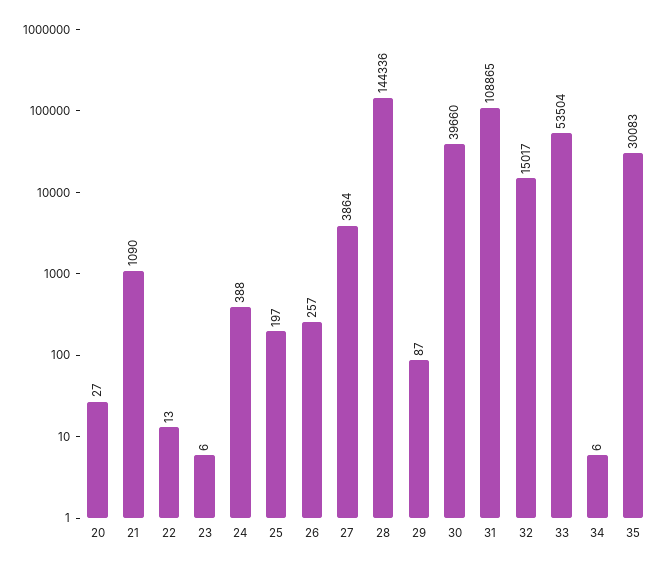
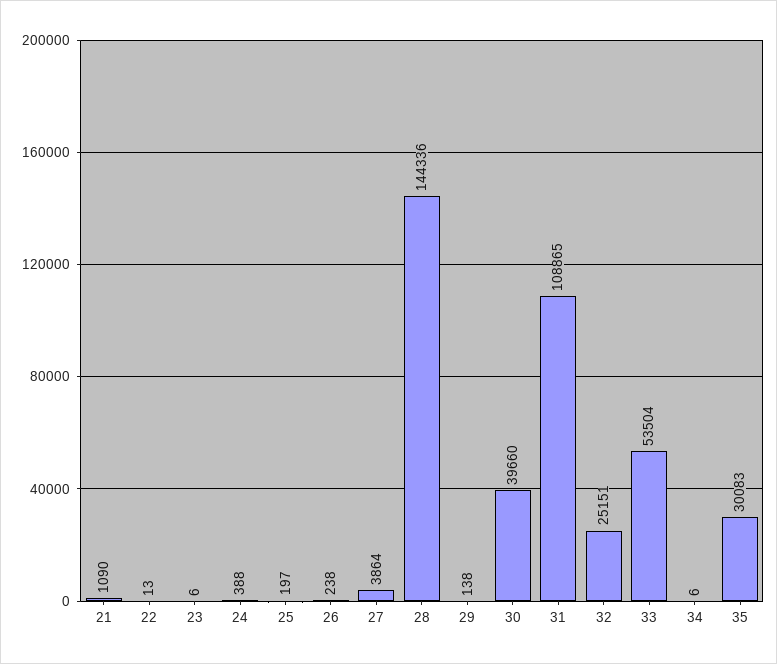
  {
-   "20": 27,
    "21": 1090,
    "22": 13,
    "23": 6,
    "24": 388,
    "25": 197,
-   "26": 257,
+   "26": 238,
    "27": 3864,
    "28": 144336,
-   "29": 87,
+   "29": 138,
    "30": 39660,
    "31": 108865,
-   "32": 15017,
+   "32": 25151,
    "33": 53504,
    "34": 6,
    "35": 30083
  }

